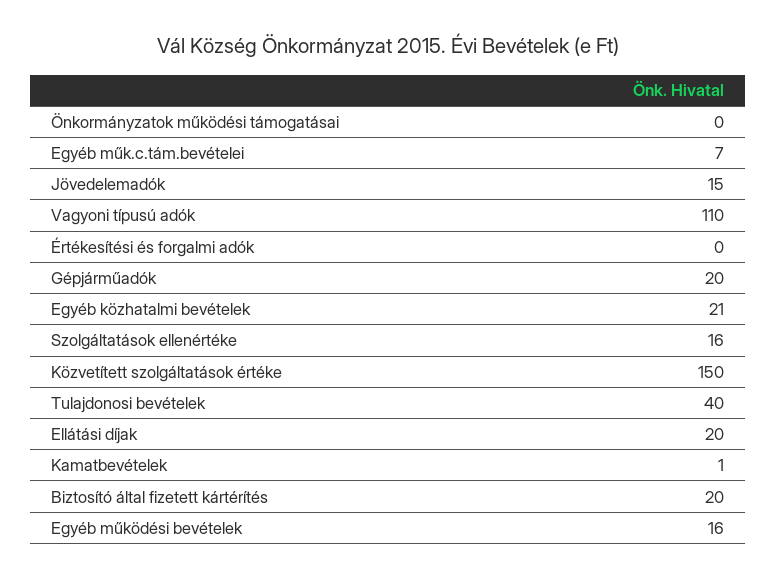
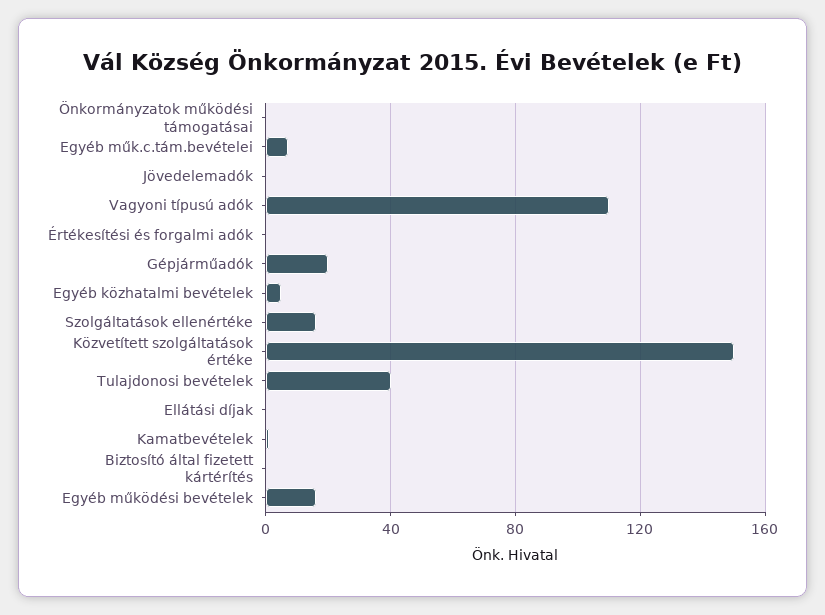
  {
    "Önkormányzatok működési támogatásai": 0,
    "Egyéb műk.c.tám.bevételei": 7,
-   "Jövedelemadók": 15,
+   "Jövedelemadók": 0,
    "Vagyoni típusú adók": 110,
    "Értékesítési és forgalmi adók": 0,
    "Gépjárműadók": 20,
-   "Egyéb közhatalmi bevételek": 21,
+   "Egyéb közhatalmi bevételek": 5,
    "Szolgáltatások ellenértéke": 16,
    "Közvetített szolgáltatások értéke": 150,
    "Tulajdonosi bevételek": 40,
-   "Ellátási díjak": 20,
+   "Ellátási díjak": 0,
    "Kamatbevételek": 1,
-   "Biztosító által fizetett kártérítés": 20,
+   "Biztosító által fizetett kártérítés": 0,
    "Egyéb működési bevételek": 16
  }

